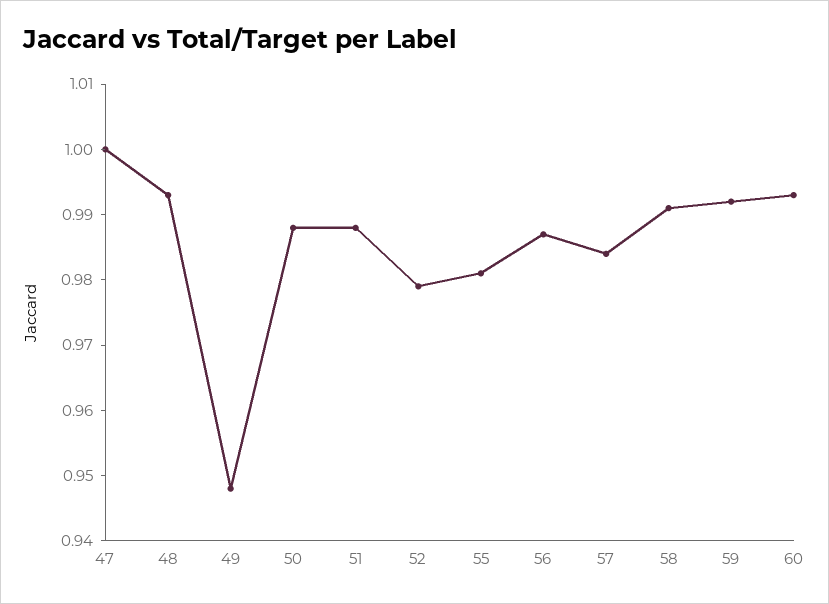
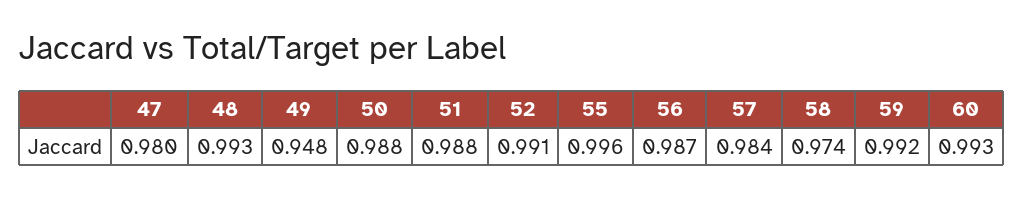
  {
-   "47": 1,
+   "47": 0.98,
    "48": 0.993,
    "49": 0.948,
    "50": 0.988,
    "51": 0.988,
-   "52": 0.98,
+   "52": 0.991,
-   "55": 0.98,
+   "55": 0.996,
    "56": 0.987,
    "57": 0.984,
-   "58": 0.99,
+   "58": 0.974,
    "59": 0.992,
    "60": 0.993
  }

